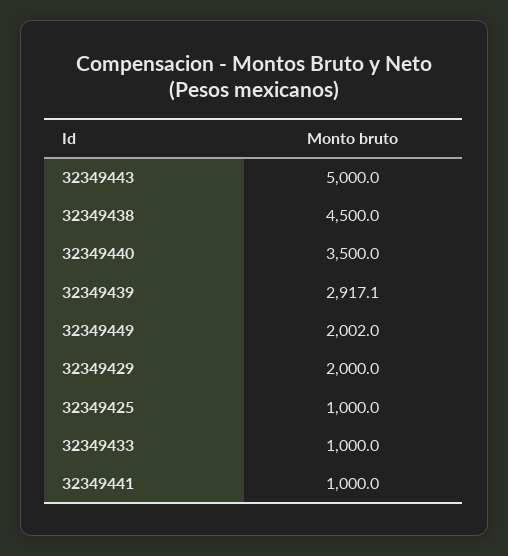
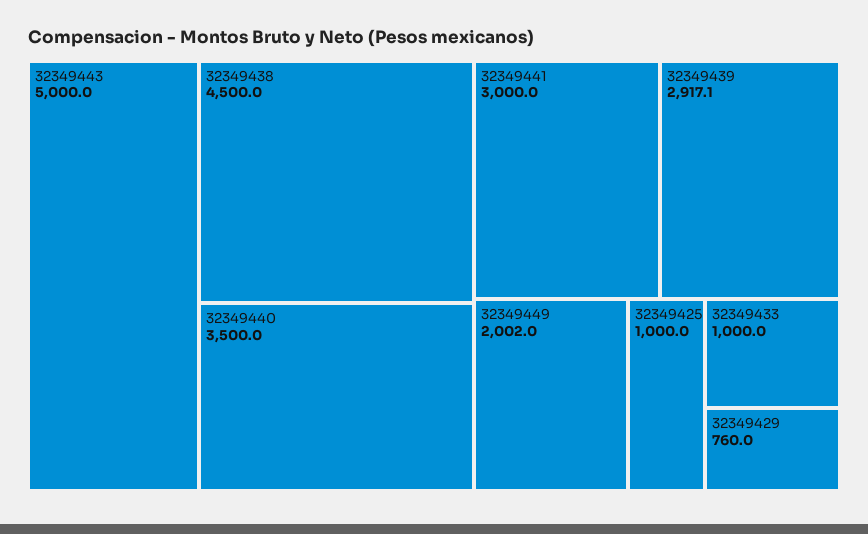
  {
    "32349443": 5000,
    "32349438": 4500,
    "32349440": 3500,
    "32349439": 2917.1,
    "32349449": 2002,
-   "32349429": 2000,
+   "32349429": 760,
    "32349425": 1000,
    "32349433": 1000,
-   "32349441": 1000
+   "32349441": 3000
  }

